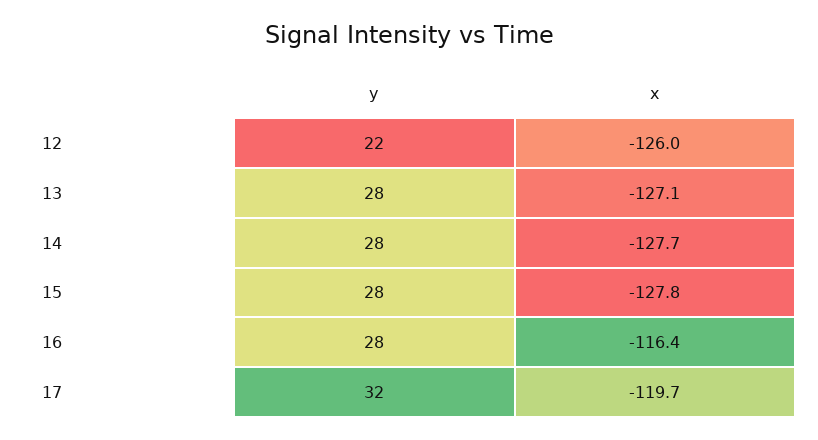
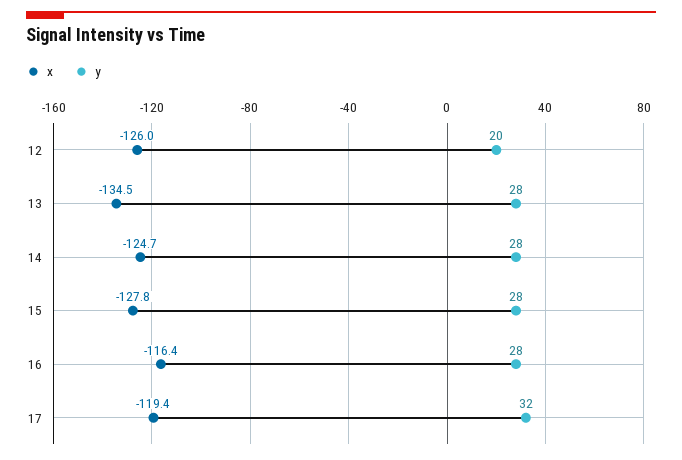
  {
    "y": {
-     "12": 22,
+     "12": 20,
      "13": 28,
      "14": 28,
      "15": 28,
      "16": 28,
      "17": 32
    },
    "x": {
      "12": -126,
-     "13": -127.1,
+     "13": -134.5,
-     "14": -127.7,
+     "14": -124.7,
      "15": -127.8,
      "16": -116.4,
-     "17": -119.7
+     "17": -119.4
    }
  }

